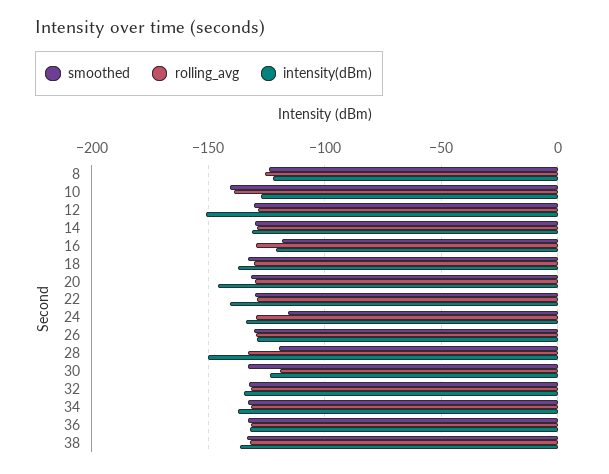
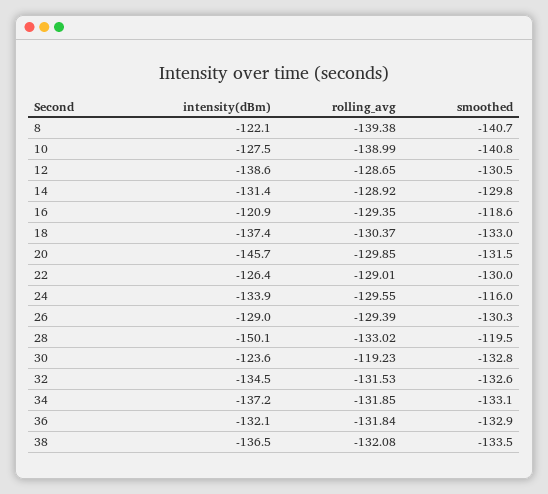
  {
    "smoothed": {
-     "8": -125,
+     "8": -140.7,
      "10": -140.8,
      "12": -130.5,
      "14": -129.8,
      "16": -118.6,
      "18": -133,
      "20": -131.5,
      "22": -130,
      "24": -116,
      "26": -130.3,
      "28": -119.5,
      "30": -132.8,
      "32": -132.6,
      "34": -133.1,
      "36": -132.9,
      "38": -133.5
    },
    "rolling_avg": {
-     "8": -125,
+     "8": -139.38,
      "10": -138.99,
      "12": -128.65,
      "14": -128.92,
      "16": -129.35,
      "18": -130.37,
      "20": -129.85,
      "22": -129.01,
      "24": -129.55,
      "26": -129.39,
      "28": -133.02,
      "30": -119.23,
      "32": -131.53,
      "34": -131.85,
      "36": -131.84,
      "38": -132.08
    },
    "intensity(dBm)": {
      "8": -122.1,
      "10": -127.5,
-     "12": -150,
+     "12": -138.6,
      "14": -131.4,
      "16": -120.9,
      "18": -137.4,
      "20": -145.7,
-     "22": -140,
+     "22": -126.4,
      "24": -133.9,
      "26": -129,
      "28": -150.1,
      "30": -123.6,
      "32": -134.5,
      "34": -137.2,
      "36": -132.1,
      "38": -136.5
    }
  }

